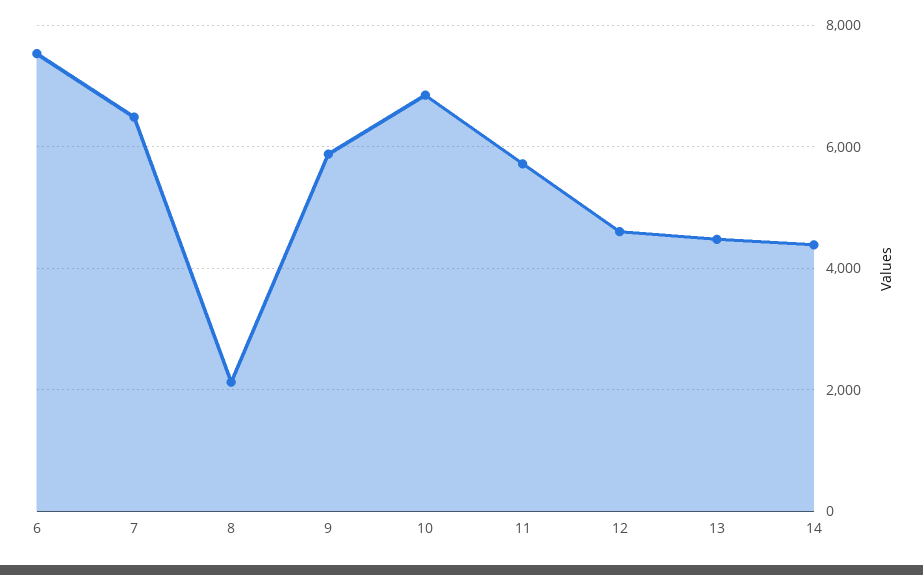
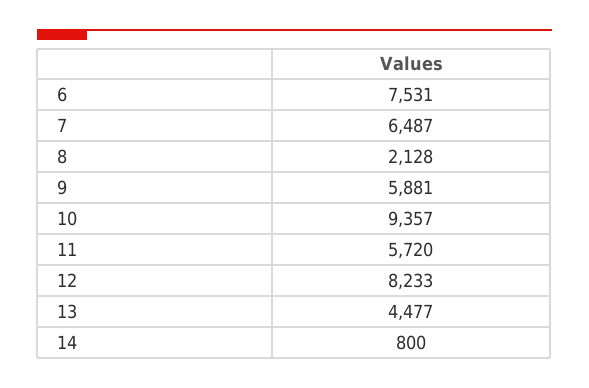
  {
    "6": 7531,
    "7": 6487,
    "8": 2128,
    "9": 5881,
-   "10": 6800,
+   "10": 9357,
    "11": 5720,
-   "12": 4600,
+   "12": 8233,
    "13": 4477,
-   "14": 4400
+   "14": 800
  }

